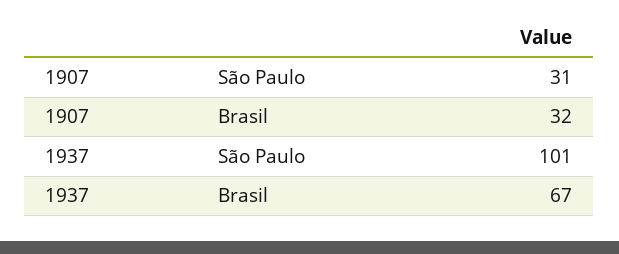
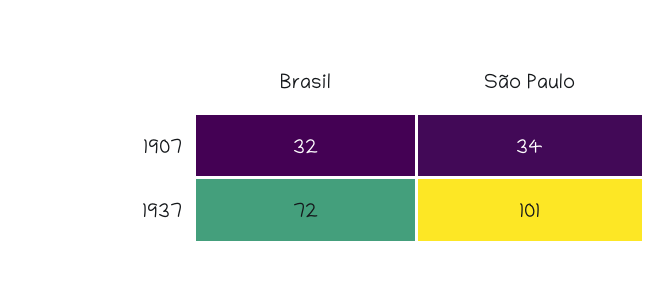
  {
    "1907": {
-     "São Paulo": 31,
+     "São Paulo": 34,
      "Brasil": 32
    },
    "1937": {
      "São Paulo": 101,
-     "Brasil": 67
+     "Brasil": 72
    }
  }

